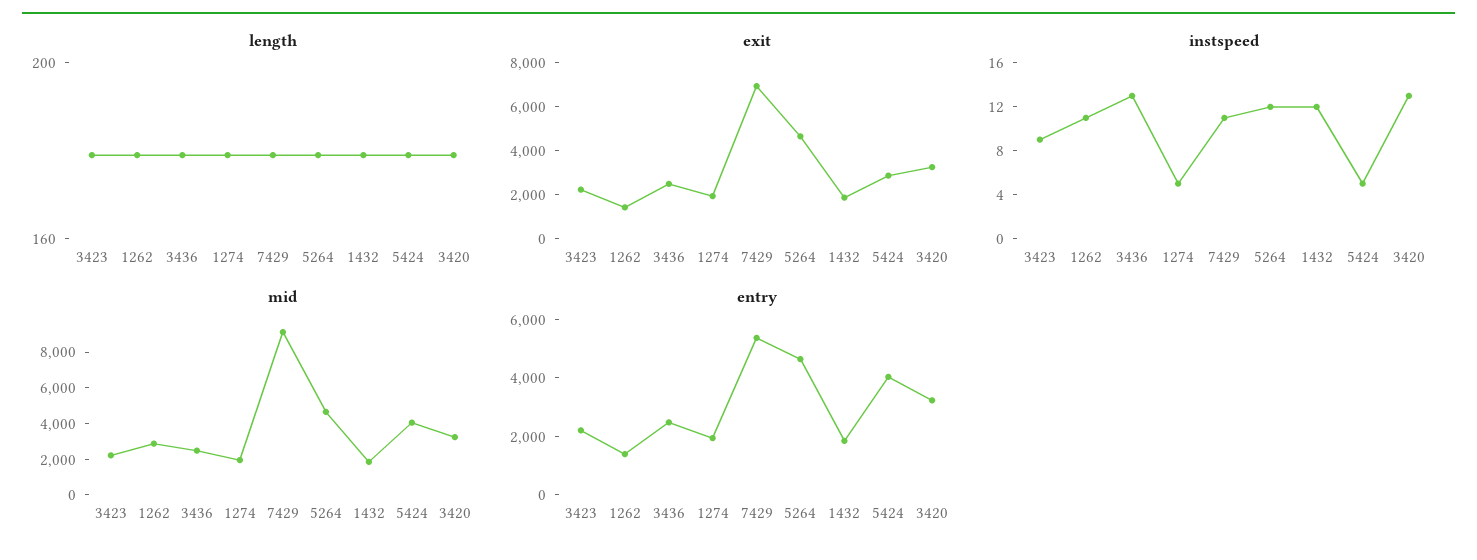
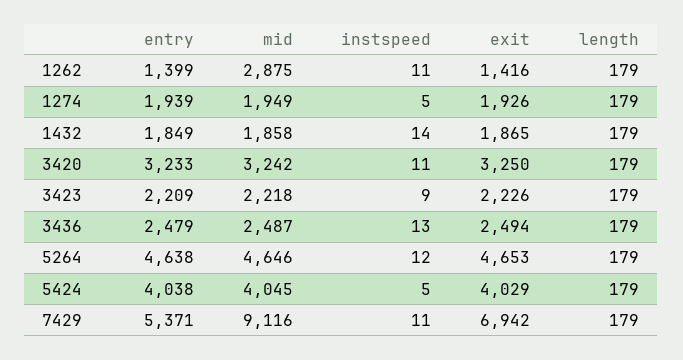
  {
    "length": {
      "3423": 179,
      "1262": 179,
      "3436": 179,
      "1274": 179,
      "7429": 179,
      "5264": 179,
      "1432": 179,
      "5424": 179,
      "3420": 179
    },
    "exit": {
      "3423": 2226,
      "1262": 1416,
      "3436": 2494,
      "1274": 1926,
      "7429": 6942,
      "5264": 4653,
      "1432": 1865,
-     "5424": 3000,
+     "5424": 4029,
      "3420": 3250
    },
    "instspeed": {
      "3423": 9,
      "1262": 11,
      "3436": 13,
      "1274": 5,
      "7429": 11,
      "5264": 12,
-     "1432": 12,
+     "1432": 14,
      "5424": 5,
-     "3420": 13
+     "3420": 11
    },
    "mid": {
      "3423": 2218,
      "1262": 2875,
      "3436": 2487,
      "1274": 1949,
      "7429": 9116,
      "5264": 4646,
      "1432": 1858,
      "5424": 4045,
      "3420": 3242
    },
    "entry": {
      "3423": 2209,
      "1262": 1399,
      "3436": 2479,
      "1274": 1939,
      "7429": 5371,
      "5264": 4638,
      "1432": 1849,
      "5424": 4038,
      "3420": 3233
    }
  }

